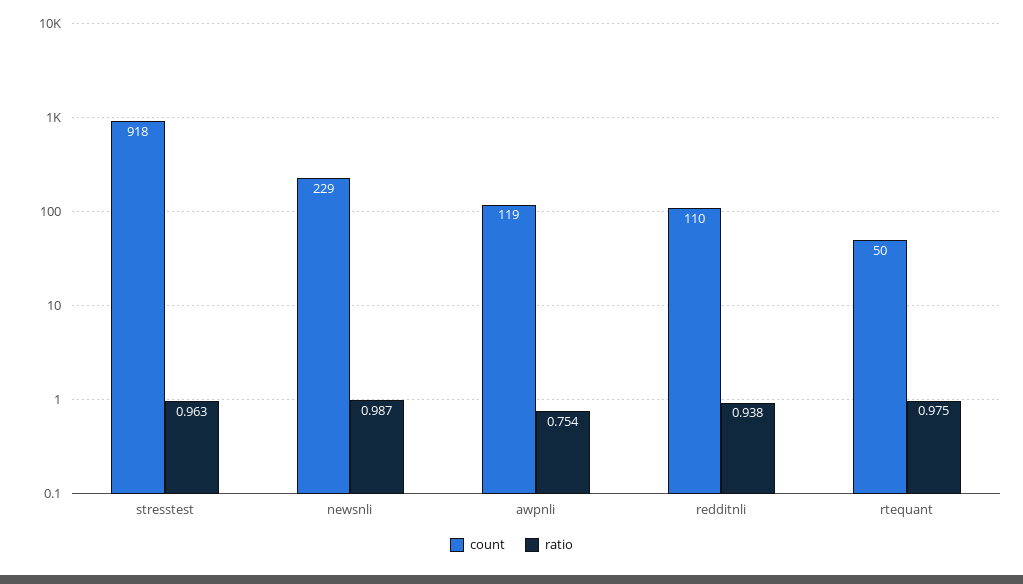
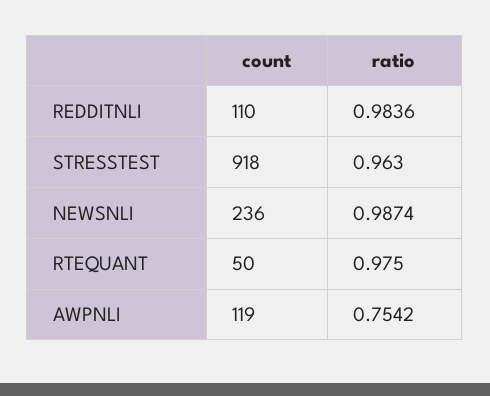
  {
    "count": {
      "stresstest": 918,
-     "newsnli": 229,
+     "newsnli": 236,
      "awpnli": 119,
      "redditnli": 110,
      "rtequant": 50
    },
    "ratio": {
      "stresstest": 0.963,
      "newsnli": 0.9874,
      "awpnli": 0.7542,
-     "redditnli": 0.938,
+     "redditnli": 0.9836,
      "rtequant": 0.975
    }
  }

